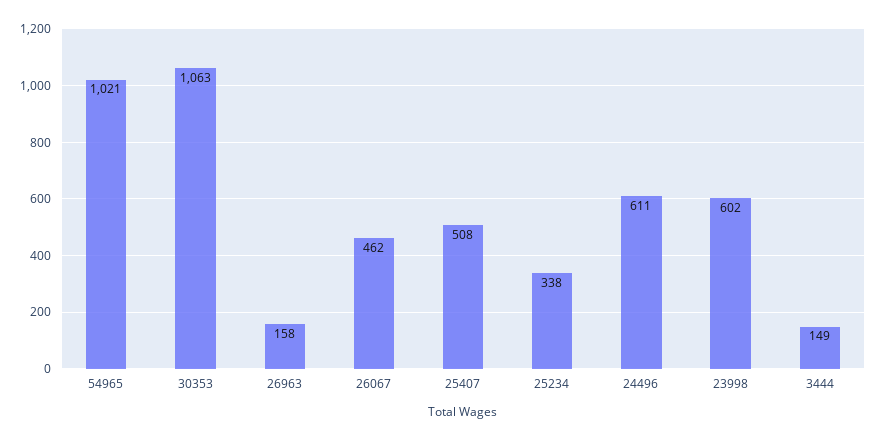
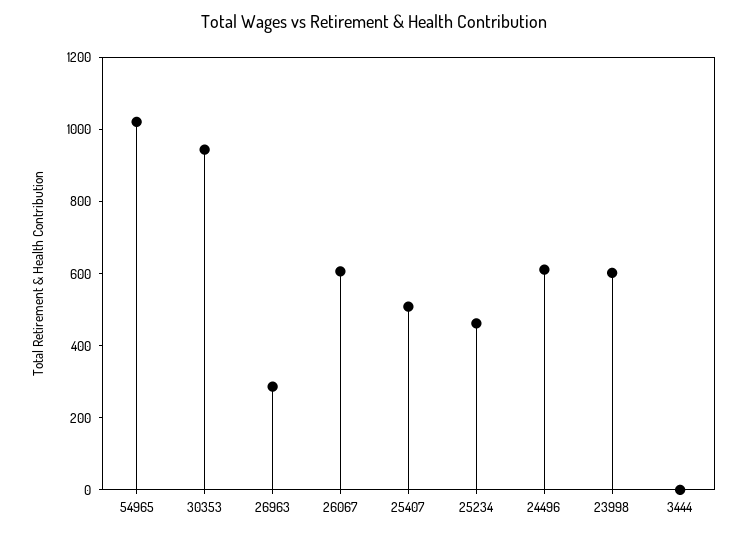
  {
    "54965": 1021,
-   "30353": 1063,
+   "30353": 950,
-   "26963": 158,
+   "26963": 300,
-   "26067": 462,
+   "26067": 600,
    "25407": 508,
-   "25234": 338,
+   "25234": 450,
    "24496": 611,
    "23998": 602,
-   "3444": 149
+   "3444": 0
  }

